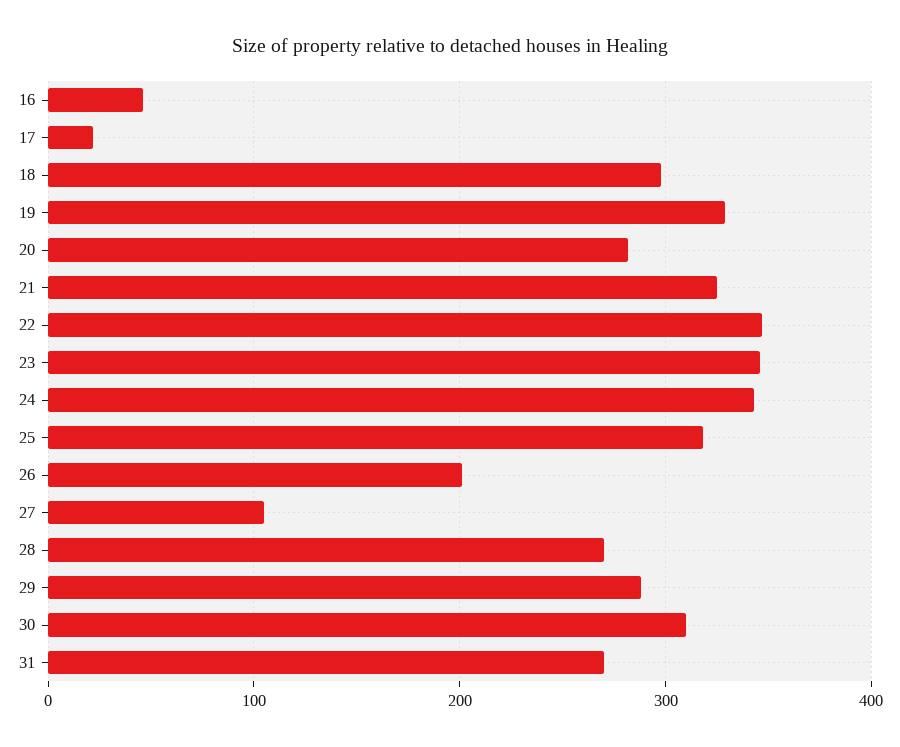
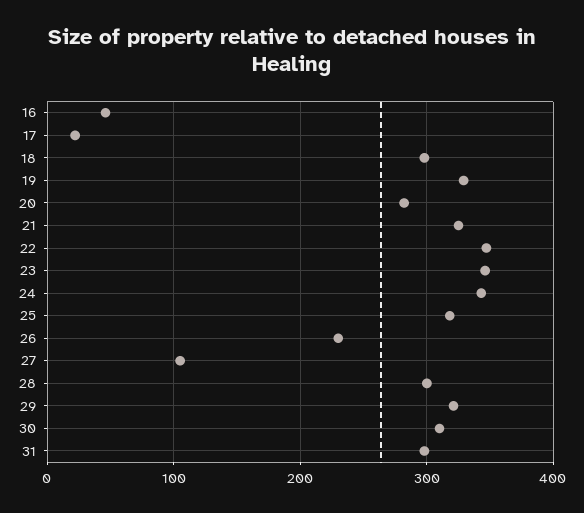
  {
    "16": 50,
    "17": 20,
    "18": 300,
    "19": 330,
    "20": 280,
    "21": 330,
    "22": 350,
    "23": 350,
    "24": 340,
    "25": 320,
-   "26": 200,
+   "26": 230,
    "27": 110,
-   "28": 270,
+   "28": 300,
-   "29": 290,
+   "29": 320,
    "30": 310,
-   "31": 270
+   "31": 300
  }

